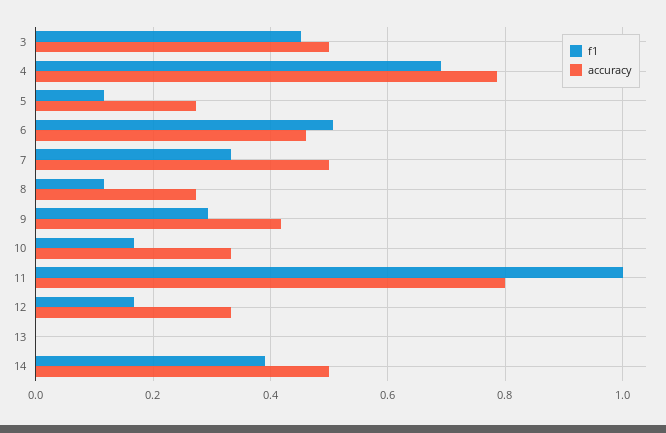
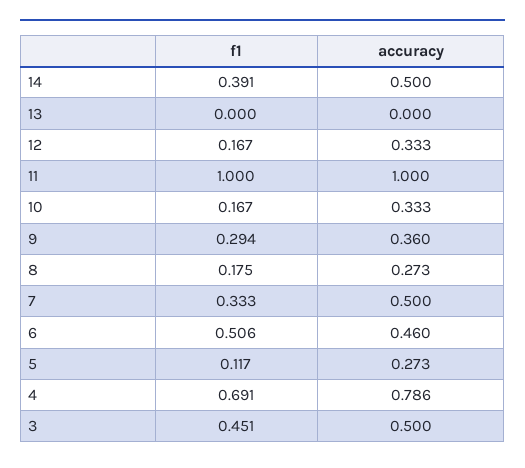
  {
    "f1": {
      "3": 0.451,
      "4": 0.691,
      "5": 0.117,
      "6": 0.506,
      "7": 0.333,
-     "8": 0.12,
+     "8": 0.175,
      "9": 0.294,
      "10": 0.167,
      "11": 1,
      "12": 0.167,
      "13": 0,
      "14": 0.391
    },
    "accuracy": {
      "3": 0.5,
      "4": 0.786,
      "5": 0.273,
      "6": 0.46,
      "7": 0.5,
      "8": 0.273,
-     "9": 0.42,
+     "9": 0.36,
      "10": 0.333,
-     "11": 0.8,
+     "11": 1,
      "12": 0.333,
      "13": 0,
      "14": 0.5
    }
  }

